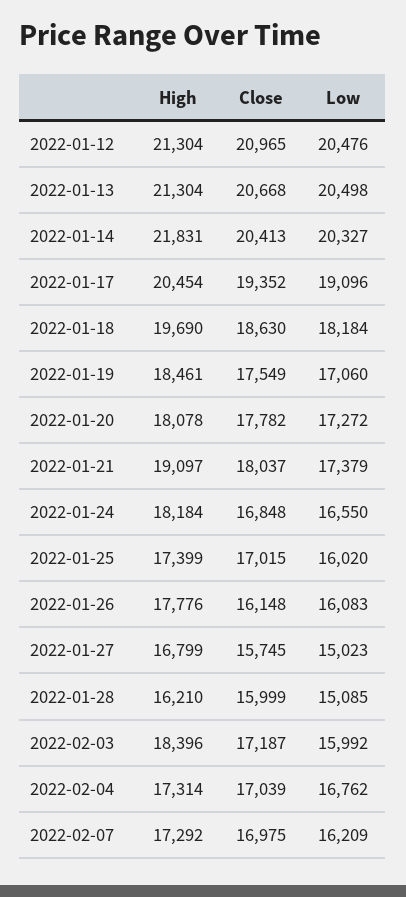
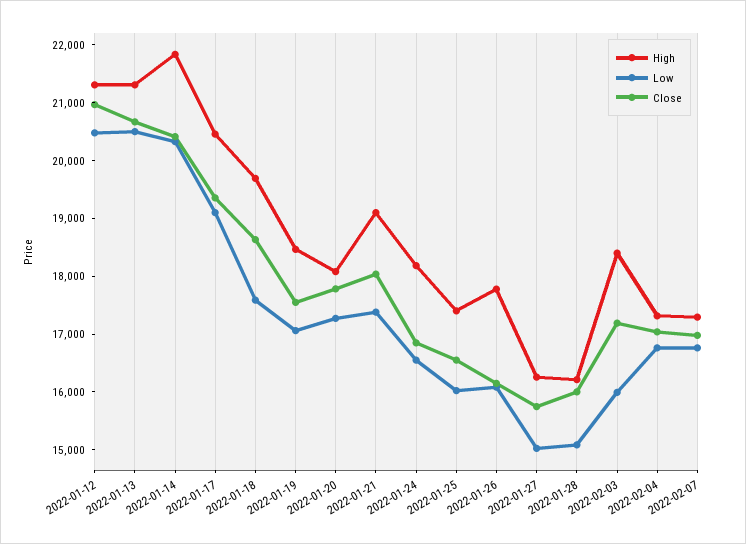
  {
    "High": {
      "2022-01-12": 21304,
      "2022-01-13": 21304,
      "2022-01-14": 21831,
      "2022-01-17": 20454,
      "2022-01-18": 19690,
      "2022-01-19": 18461,
      "2022-01-20": 18078,
      "2022-01-21": 19097,
      "2022-01-24": 18184,
      "2022-01-25": 17399,
      "2022-01-26": 17776,
-     "2022-01-27": 16799,
+     "2022-01-27": 16200,
      "2022-01-28": 16210,
      "2022-02-03": 18396,
      "2022-02-04": 17314,
      "2022-02-07": 17292
    },
    "Close": {
      "2022-01-12": 20965,
      "2022-01-13": 20668,
      "2022-01-14": 20413,
      "2022-01-17": 19352,
      "2022-01-18": 18630,
      "2022-01-19": 17549,
      "2022-01-20": 17782,
      "2022-01-21": 18037,
      "2022-01-24": 16848,
-     "2022-01-25": 17015,
+     "2022-01-25": 16600,
      "2022-01-26": 16148,
      "2022-01-27": 15745,
      "2022-01-28": 15999,
      "2022-02-03": 17187,
      "2022-02-04": 17039,
      "2022-02-07": 16975
    },
    "Low": {
      "2022-01-12": 20476,
      "2022-01-13": 20498,
      "2022-01-14": 20327,
      "2022-01-17": 19096,
-     "2022-01-18": 18184,
+     "2022-01-18": 17600,
      "2022-01-19": 17060,
      "2022-01-20": 17272,
      "2022-01-21": 17379,
      "2022-01-24": 16550,
      "2022-01-25": 16020,
      "2022-01-26": 16083,
      "2022-01-27": 15023,
      "2022-01-28": 15085,
      "2022-02-03": 15992,
      "2022-02-04": 16762,
-     "2022-02-07": 16209
+     "2022-02-07": 16800
    }
  }

